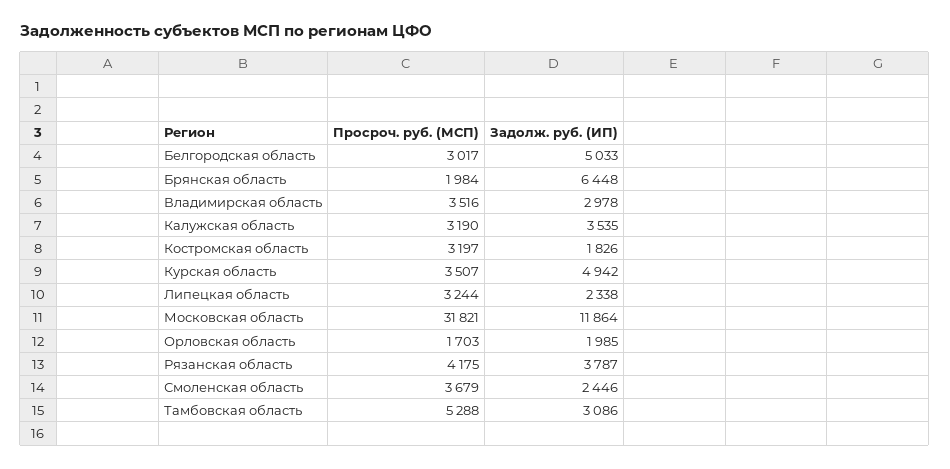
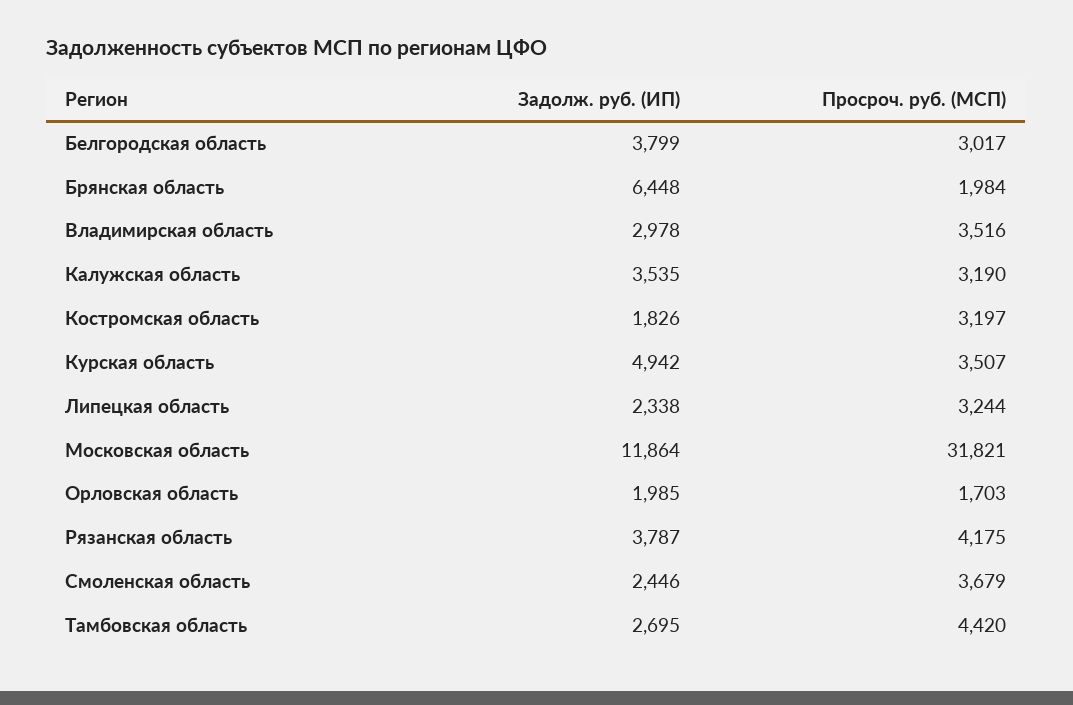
  {
    "Просроч. руб. (МСП)": {
      "Белгородская область": 3017,
      "Брянская область": 1984,
      "Владимирская область": 3516,
      "Калужская область": 3190,
      "Костромская область": 3197,
      "Курская область": 3507,
      "Липецкая область": 3244,
      "Московская область": 31821,
      "Орловская область": 1703,
      "Рязанская область": 4175,
      "Смоленская область": 3679,
-     "Тамбовская область": 5288
+     "Тамбовская область": 4420
    },
    "Задолж. руб. (ИП)": {
-     "Белгородская область": 5033,
+     "Белгородская область": 3799,
      "Брянская область": 6448,
      "Владимирская область": 2978,
      "Калужская область": 3535,
      "Костромская область": 1826,
      "Курская область": 4942,
      "Липецкая область": 2338,
      "Московская область": 11864,
      "Орловская область": 1985,
      "Рязанская область": 3787,
      "Смоленская область": 2446,
-     "Тамбовская область": 3086
+     "Тамбовская область": 2695
    }
  }

